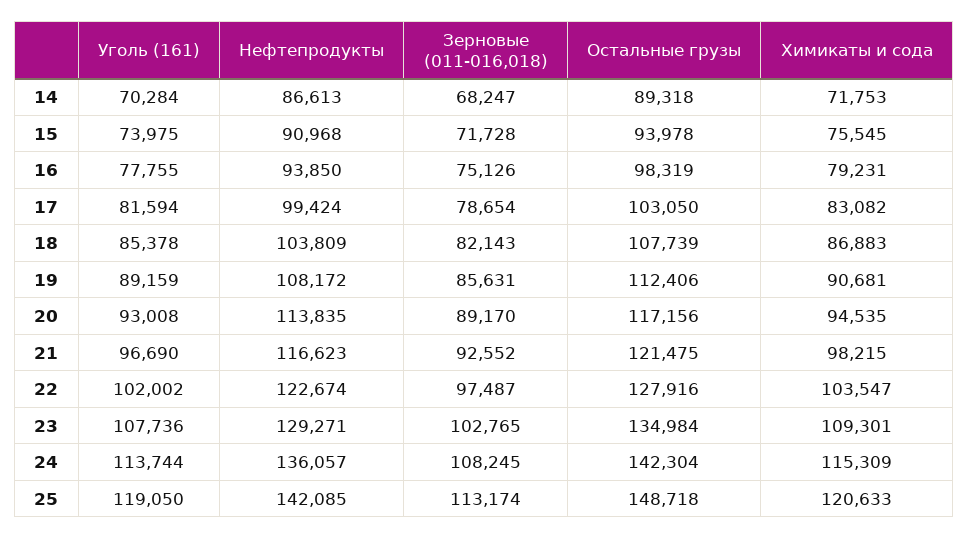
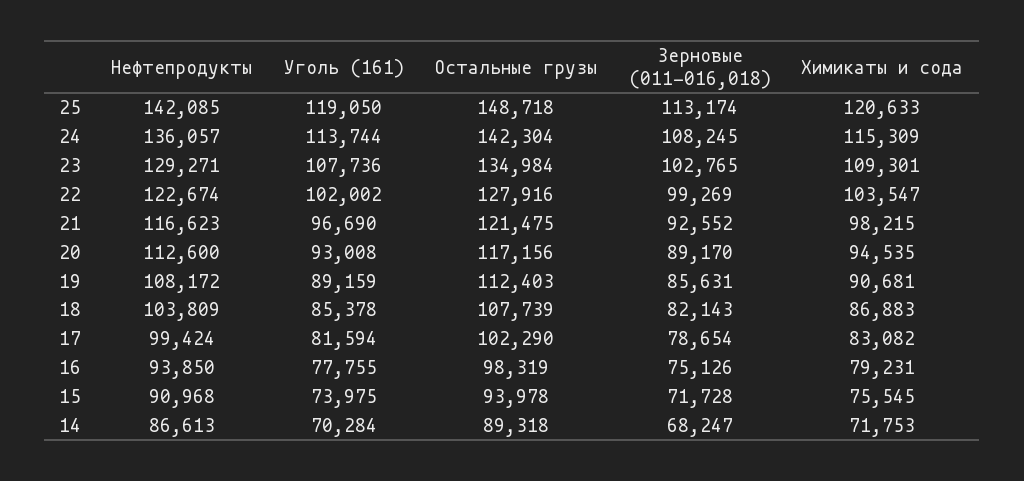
  {
    "Уголь (161)": {
      "14": 70284,
      "15": 73975,
      "16": 77755,
      "17": 81594,
      "18": 85378,
      "19": 89159,
      "20": 93008,
      "21": 96690,
      "22": 102002,
      "23": 107736,
      "24": 113744,
      "25": 119050
    },
    "Нефтепродукты": {
      "14": 86613,
      "15": 90968,
      "16": 93850,
      "17": 99424,
      "18": 103809,
      "19": 108172,
-     "20": 113835,
+     "20": 112600,
      "21": 116623,
      "22": 122674,
      "23": 129271,
      "24": 136057,
      "25": 142085
    },
    "Зерновые (011-016,018)": {
      "14": 68247,
      "15": 71728,
      "16": 75126,
      "17": 78654,
      "18": 82143,
      "19": 85631,
      "20": 89170,
      "21": 92552,
-     "22": 97487,
+     "22": 99269,
      "23": 102765,
      "24": 108245,
      "25": 113174
    },
    "Остальные грузы": {
      "14": 89318,
      "15": 93978,
      "16": 98319,
-     "17": 103050,
+     "17": 102290,
      "18": 107739,
-     "19": 112406,
+     "19": 112403,
      "20": 117156,
      "21": 121475,
      "22": 127916,
      "23": 134984,
      "24": 142304,
      "25": 148718
    },
    "Химикаты и сода": {
      "14": 71753,
      "15": 75545,
      "16": 79231,
      "17": 83082,
      "18": 86883,
      "19": 90681,
      "20": 94535,
      "21": 98215,
      "22": 103547,
      "23": 109301,
      "24": 115309,
      "25": 120633
    }
  }

